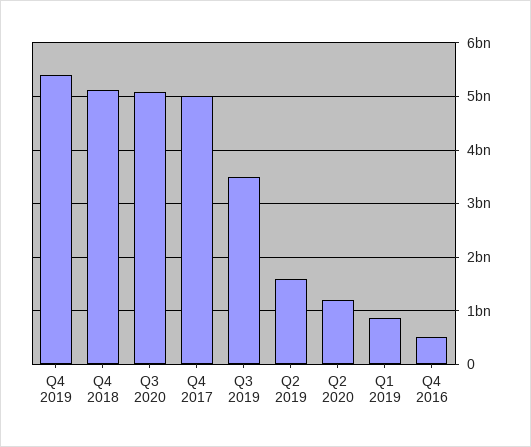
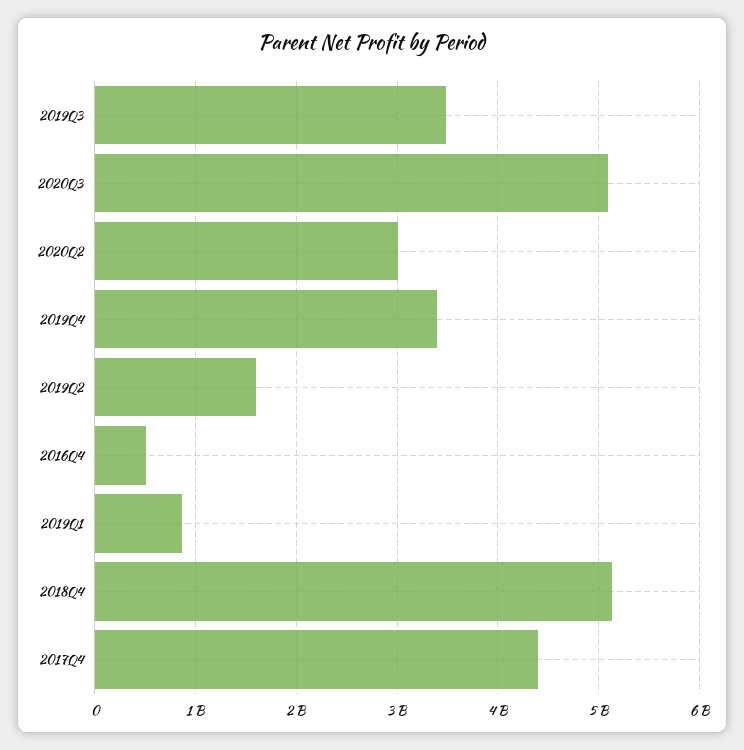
  {
-   "Q4 2019": 5400000000,
+   "Q4 2019": 3400000000,
    "Q4 2018": 5100000000,
    "Q3 2020": 5100000000,
-   "Q4 2017": 5000000000,
+   "Q4 2017": 4400000000,
    "Q3 2019": 3500000000,
    "Q2 2019": 1600000000,
-   "Q2 2020": 1200000000,
+   "Q2 2020": 3000000000,
    "Q1 2019": 900000000,
    "Q4 2016": 500000000
  }

